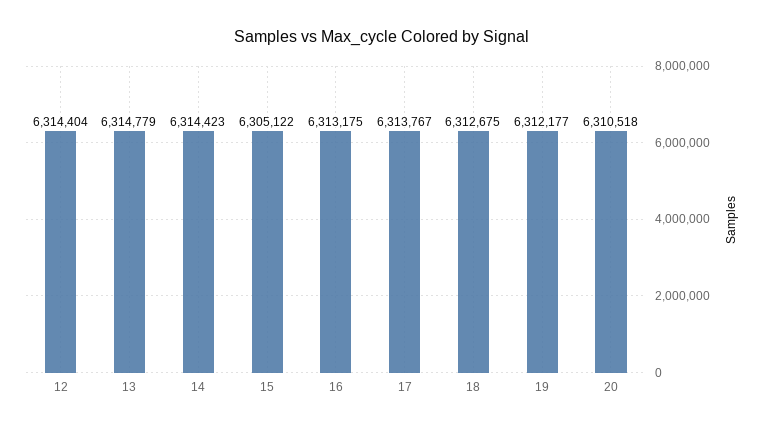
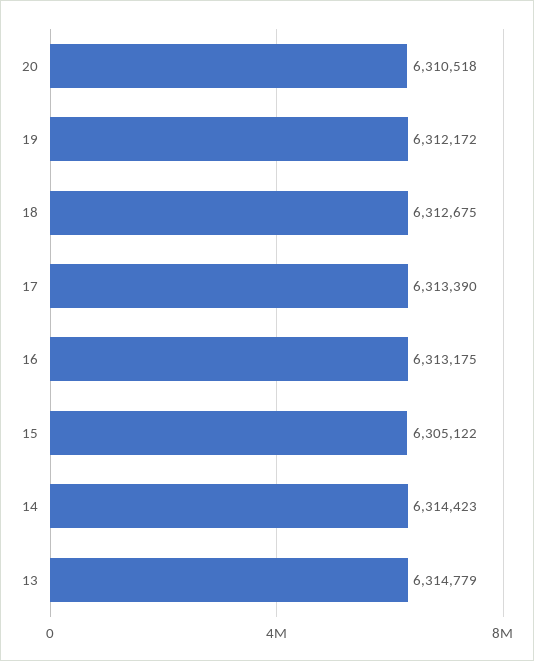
  {
-   "12": 6314404,
    "13": 6314779,
    "14": 6314423,
    "15": 6305122,
    "16": 6313175,
-   "17": 6313767,
+   "17": 6313390,
    "18": 6312675,
-   "19": 6312177,
+   "19": 6312172,
    "20": 6310518
  }

